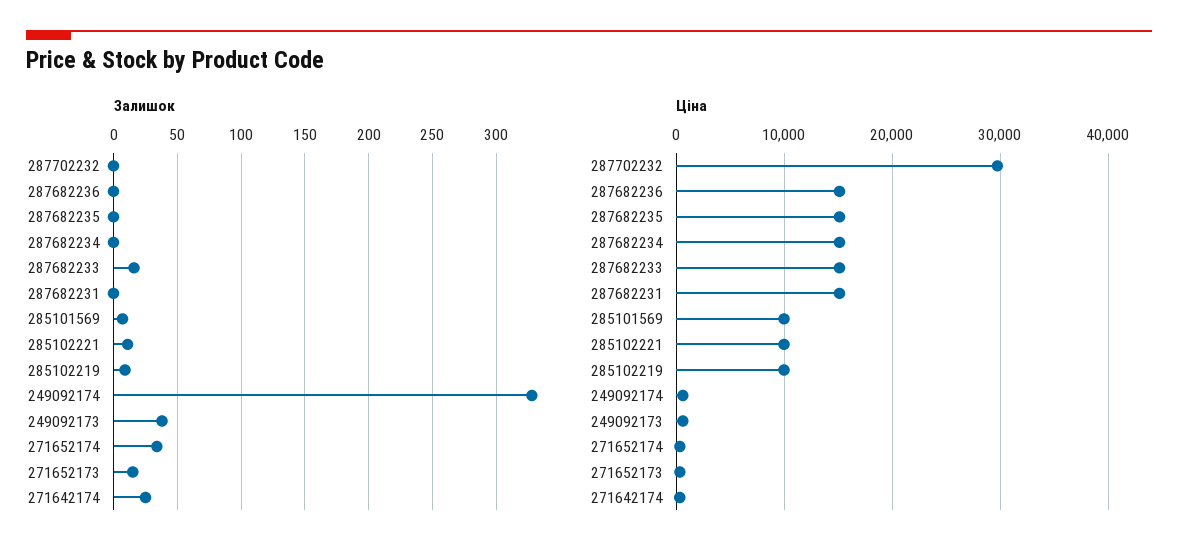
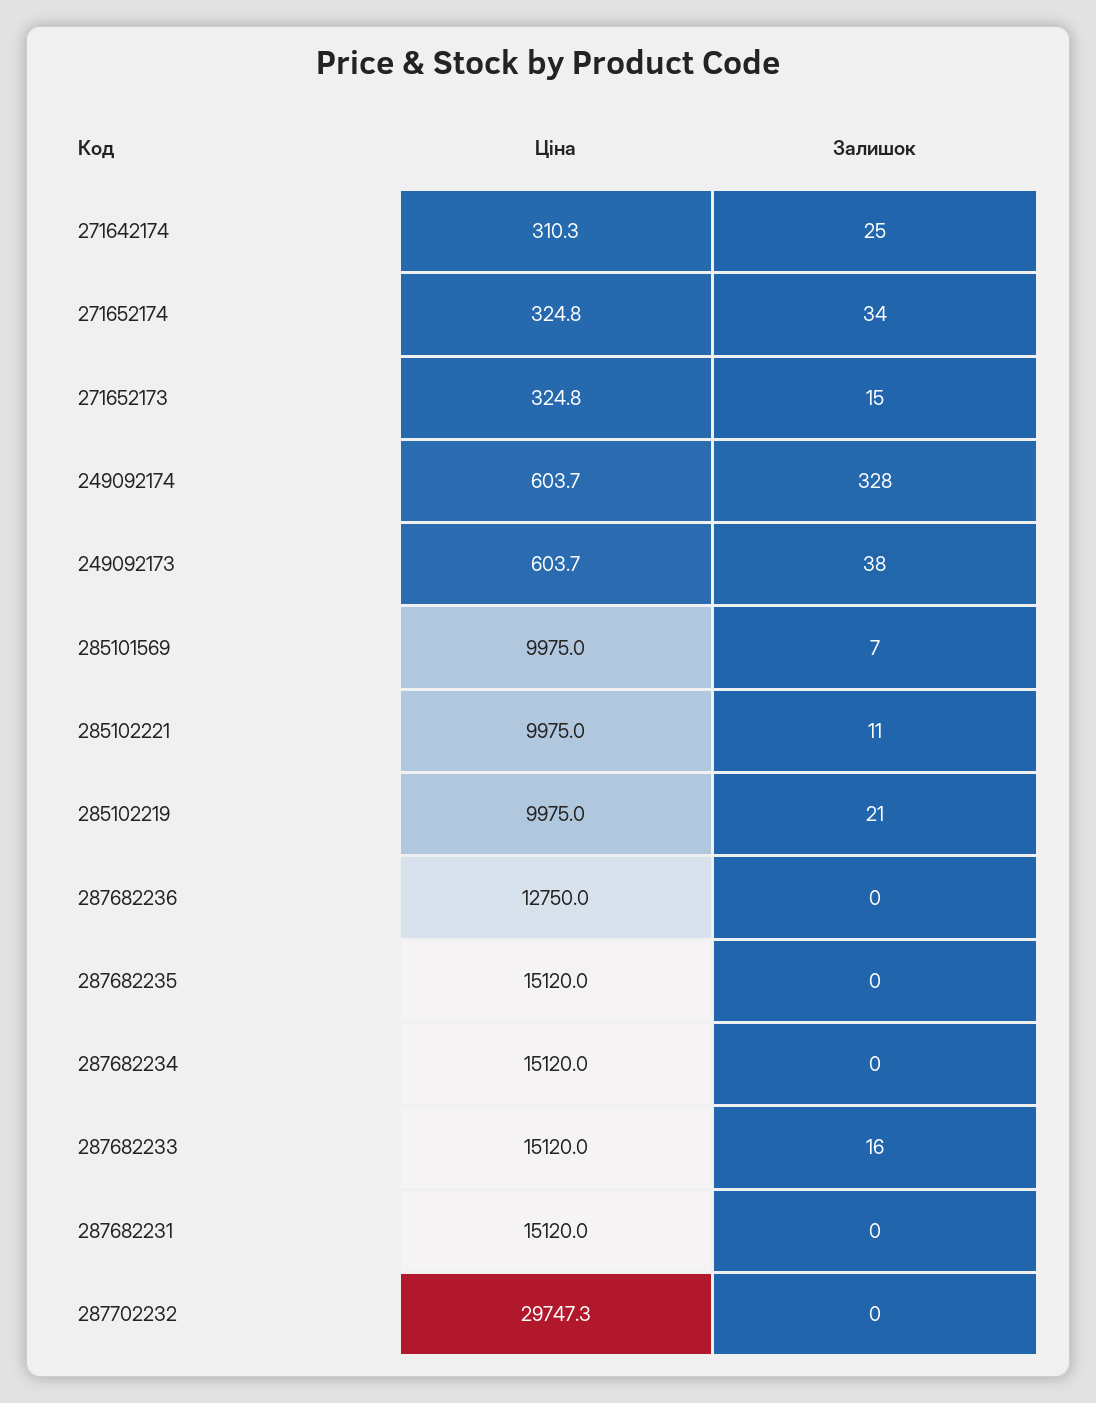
  {
    "Залишок": {
      "287702232": 0,
      "287682236": 0,
      "287682235": 0,
      "287682234": 0,
      "287682233": 16,
      "287682231": 0,
      "285101569": 7,
      "285102221": 11,
-     "285102219": 10,
+     "285102219": 21,
      "249092174": 328,
      "249092173": 38,
      "271652174": 34,
      "271652173": 15,
      "271642174": 25
    },
    "Ціна": {
      "287702232": 29747.3,
-     "287682236": 15000,
+     "287682236": 12750,
      "287682235": 15120,
      "287682234": 15120,
      "287682233": 15120,
      "287682231": 15120,
      "285101569": 9975,
      "285102221": 9975,
      "285102219": 9975,
      "249092174": 603.7,
      "249092173": 603.7,
      "271652174": 324.8,
      "271652173": 324.8,
      "271642174": 310.3
    }
  }

